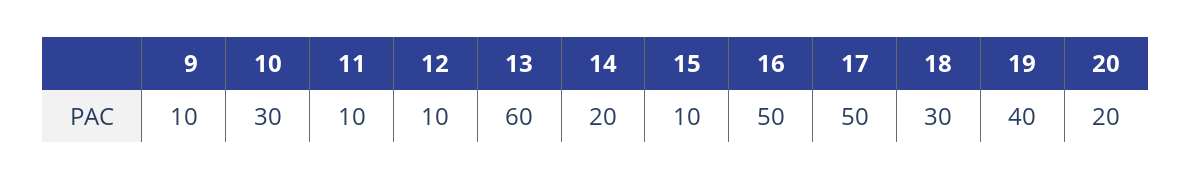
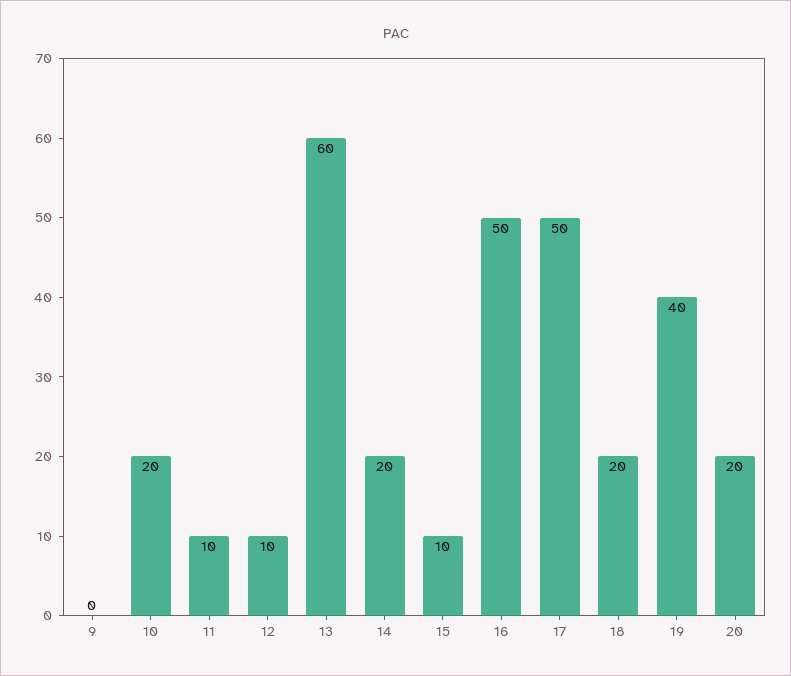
  {
-   "9": 10,
+   "9": 0,
-   "10": 30,
+   "10": 20,
    "11": 10,
    "12": 10,
    "13": 60,
    "14": 20,
    "15": 10,
    "16": 50,
    "17": 50,
-   "18": 30,
+   "18": 20,
    "19": 40,
    "20": 20
  }

